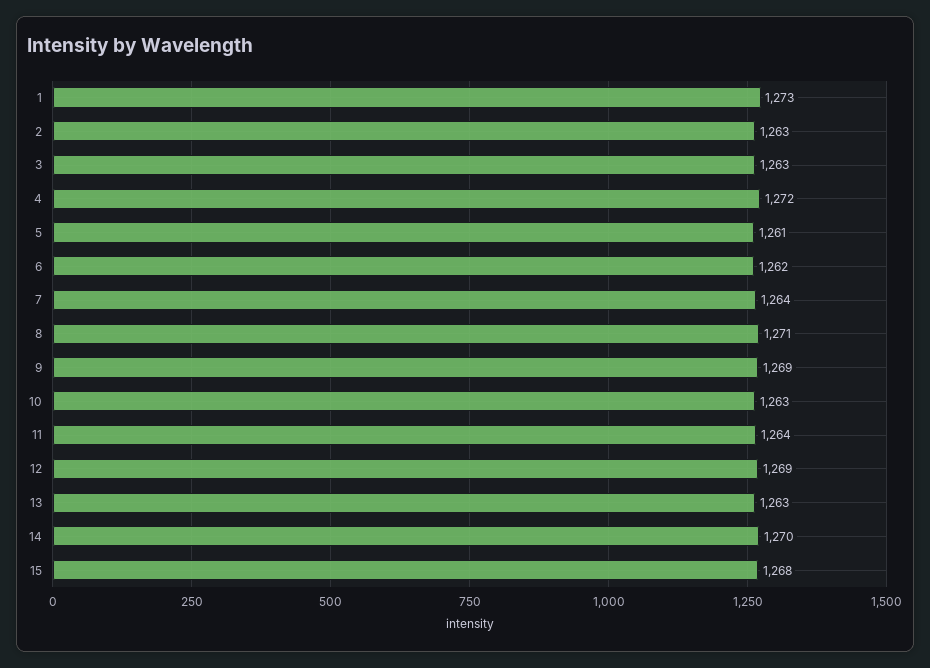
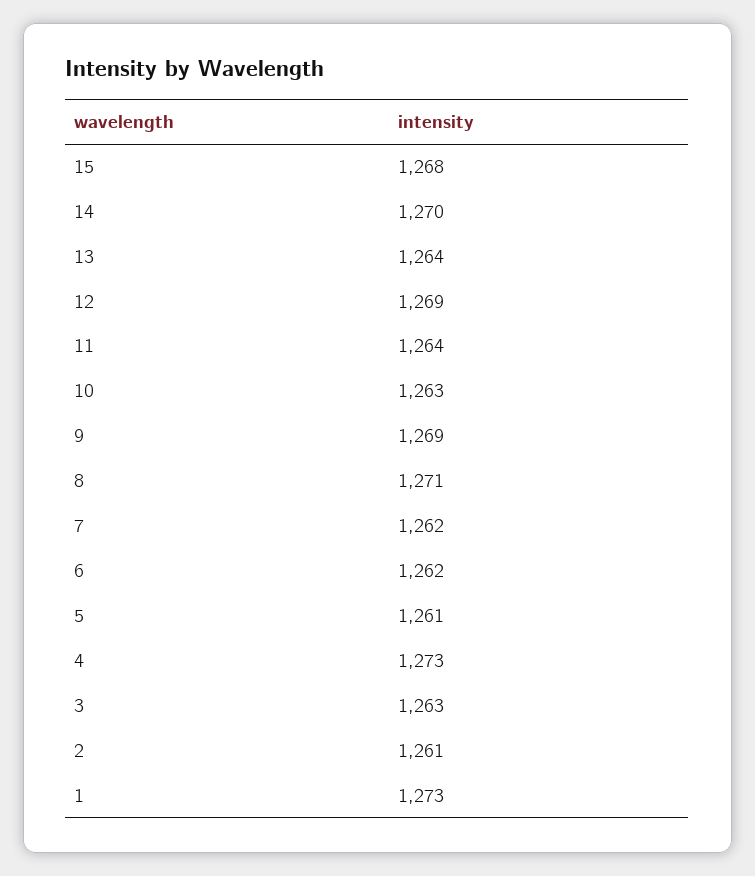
  {
    "1": 1273,
-   "2": 1263,
+   "2": 1261,
    "3": 1263,
-   "4": 1272,
+   "4": 1273,
    "5": 1261,
    "6": 1262,
-   "7": 1264,
+   "7": 1262,
    "8": 1271,
    "9": 1269,
    "10": 1263,
    "11": 1264,
    "12": 1269,
-   "13": 1263,
+   "13": 1264,
    "14": 1270,
    "15": 1268
  }

